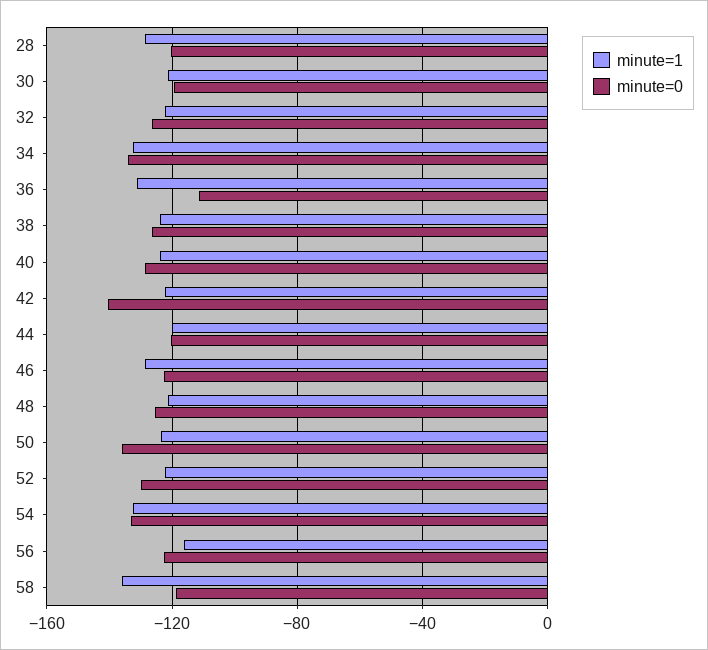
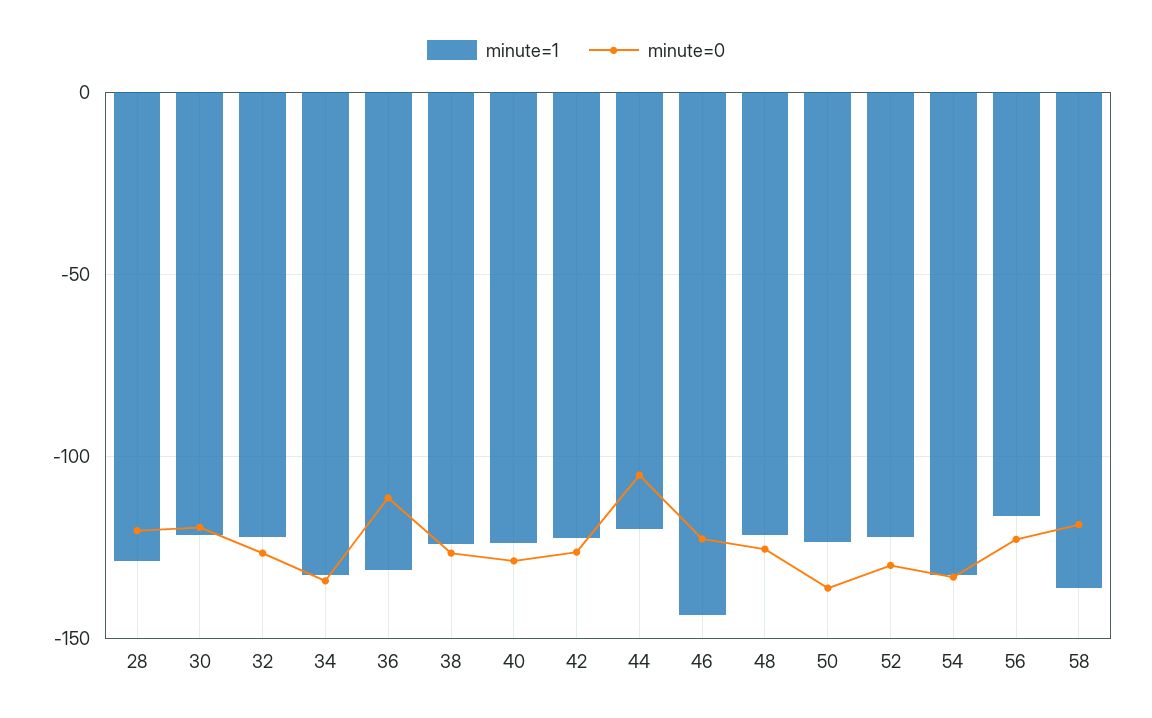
  {
    "minute=1": {
      "28": -130,
      "30": -120,
      "32": -120,
      "34": -135,
      "36": -130,
      "38": -125,
      "40": -125,
      "42": -120,
      "44": -120,
-     "46": -130,
+     "46": -145,
      "48": -120,
      "50": -125,
      "52": -120,
      "54": -135,
      "56": -115,
      "58": -135
    },
    "minute=0": {
      "28": -120,
      "30": -120,
      "32": -125,
      "34": -135,
      "36": -110,
      "38": -125,
      "40": -130,
-     "42": -140,
+     "42": -125,
-     "44": -120,
+     "44": -105,
      "46": -125,
      "48": -125,
      "50": -135,
      "52": -130,
      "54": -135,
      "56": -125,
      "58": -120
    }
  }

